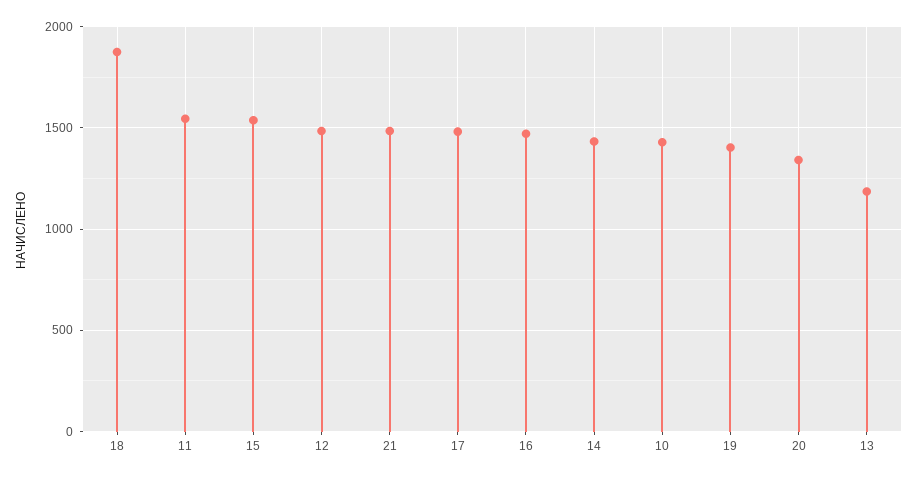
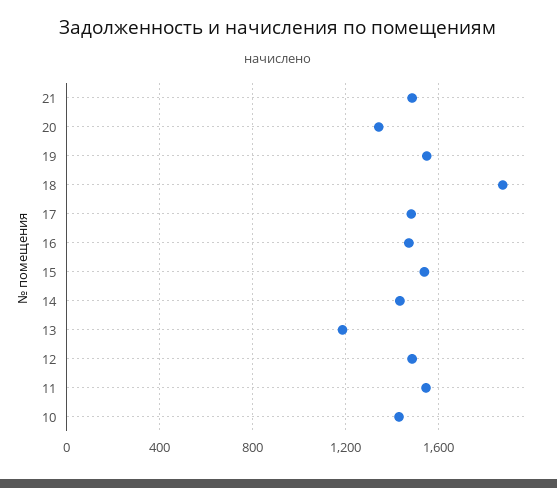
  {
    "18": 1850,
    "11": 1550,
    "15": 1550,
    "12": 1500,
    "21": 1500,
    "17": 1500,
    "16": 1450,
    "14": 1450,
    "10": 1450,
-   "19": 1400,
+   "19": 1550,
    "20": 1350,
    "13": 1200
  }

